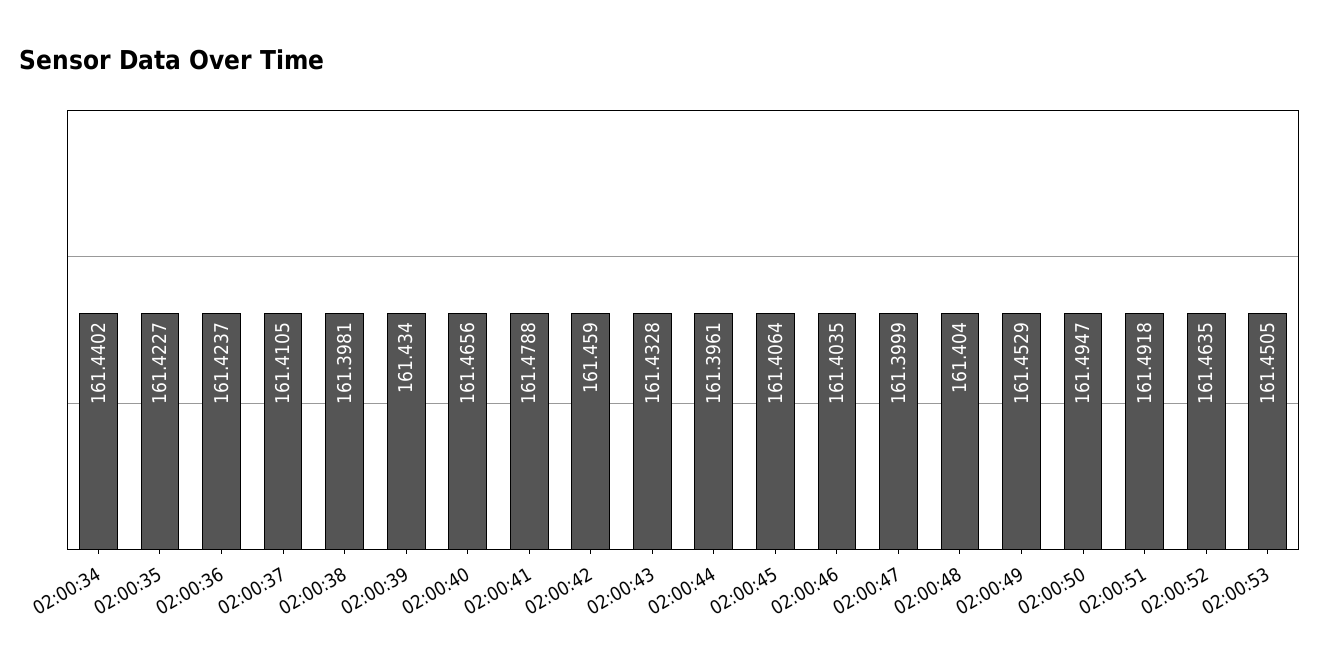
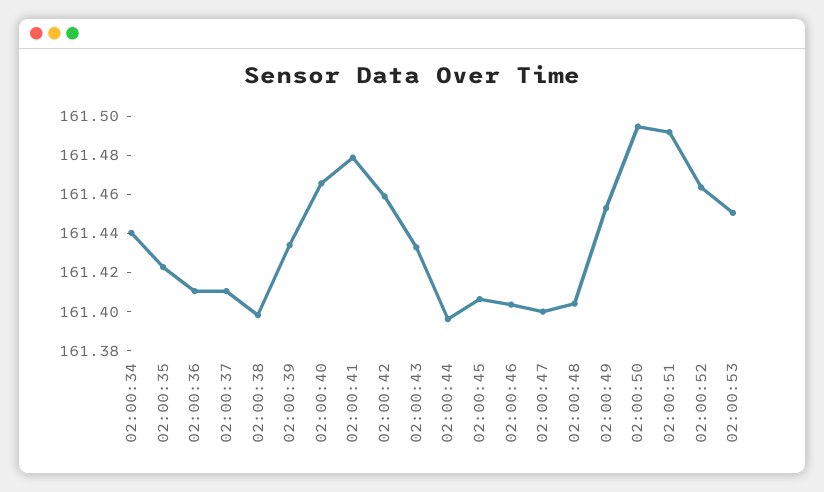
  {
    "02:00:34": 161.4402,
    "02:00:35": 161.4227,
-   "02:00:36": 161.4237,
+   "02:00:36": 161.41,
    "02:00:37": 161.4105,
    "02:00:38": 161.3981,
    "02:00:39": 161.434,
    "02:00:40": 161.4656,
    "02:00:41": 161.4788,
    "02:00:42": 161.459,
    "02:00:43": 161.4328,
    "02:00:44": 161.3961,
    "02:00:45": 161.4064,
    "02:00:46": 161.4035,
    "02:00:47": 161.3999,
    "02:00:48": 161.404,
    "02:00:49": 161.4529,
    "02:00:50": 161.4947,
    "02:00:51": 161.4918,
    "02:00:52": 161.4635,
    "02:00:53": 161.4505
  }

